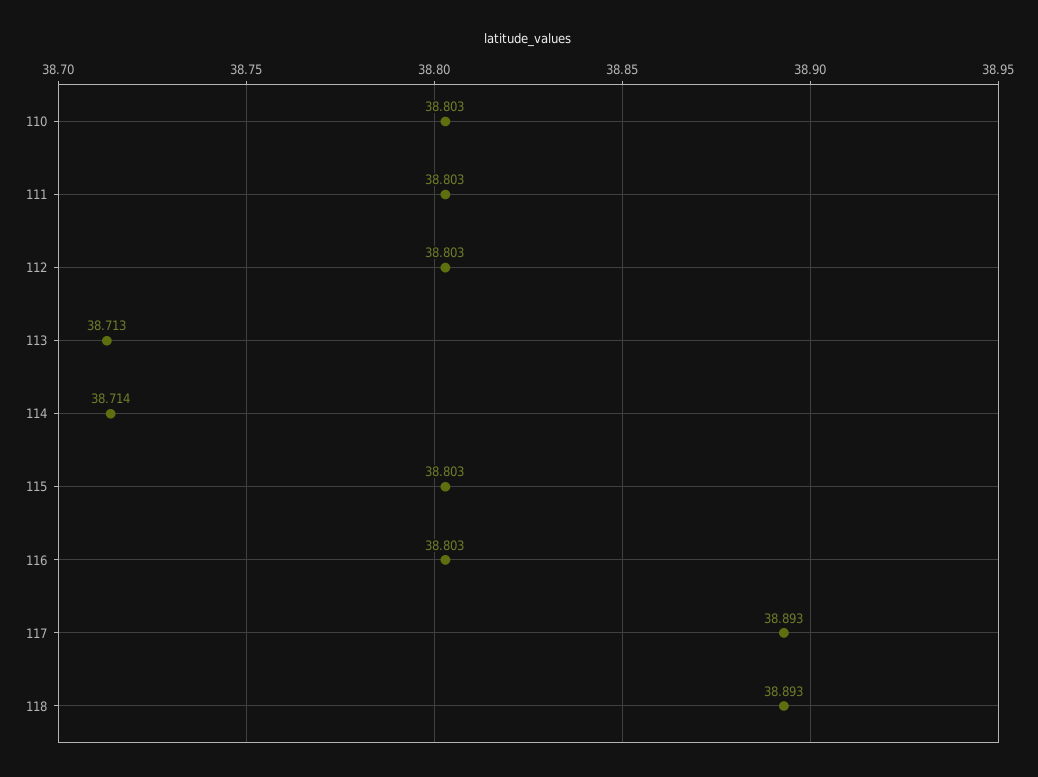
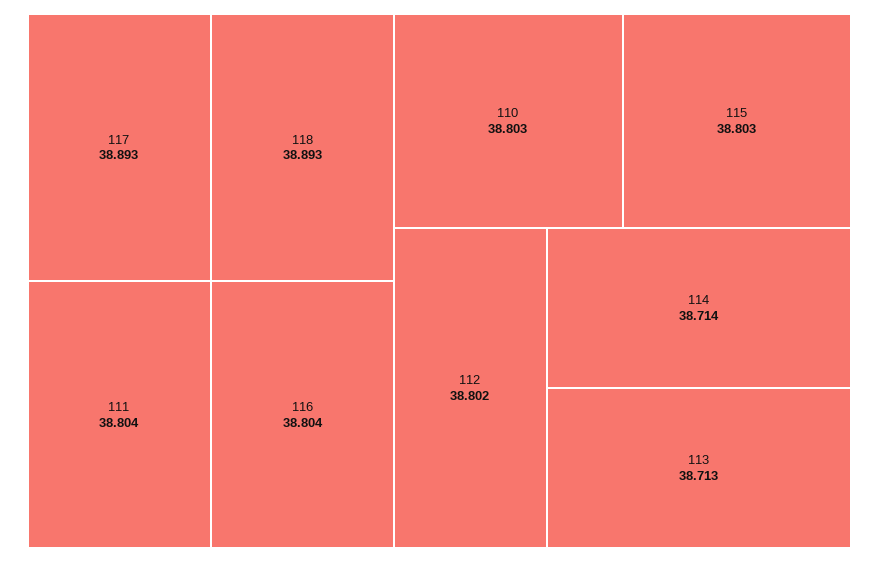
  {
    "110": 38.803,
-   "111": 38.803,
+   "111": 38.804,
-   "112": 38.803,
+   "112": 38.802,
    "113": 38.713,
    "114": 38.714,
    "115": 38.803,
-   "116": 38.803,
+   "116": 38.804,
    "117": 38.893,
    "118": 38.893
  }

